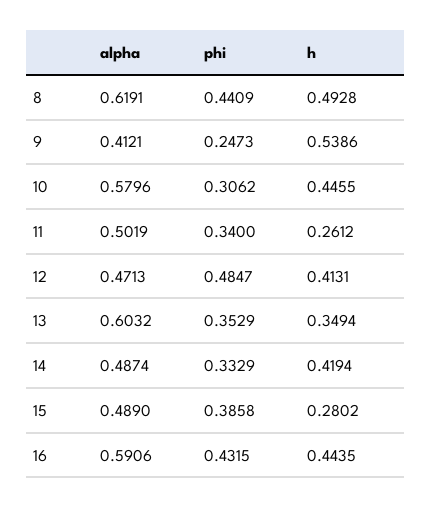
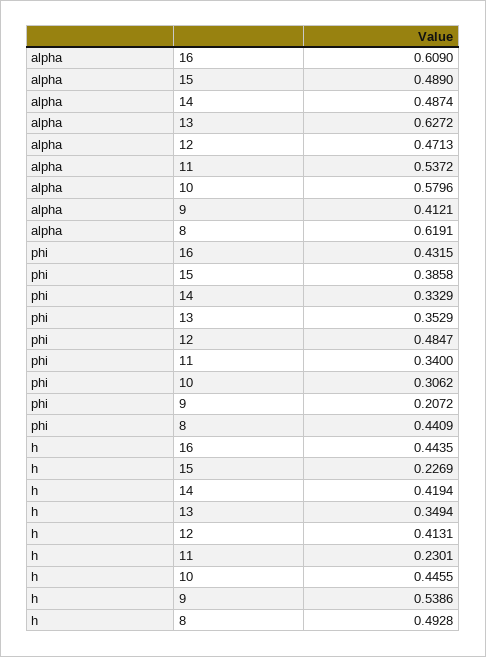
  {
    "alpha": {
      "8": 0.6191,
      "9": 0.4121,
      "10": 0.5796,
-     "11": 0.5019,
+     "11": 0.5372,
      "12": 0.4713,
-     "13": 0.6032,
+     "13": 0.6272,
      "14": 0.4874,
      "15": 0.489,
-     "16": 0.5906
+     "16": 0.609
    },
    "phi": {
      "8": 0.4409,
-     "9": 0.2473,
+     "9": 0.2072,
      "10": 0.3062,
      "11": 0.34,
      "12": 0.4847,
      "13": 0.3529,
      "14": 0.3329,
      "15": 0.3858,
      "16": 0.4315
    },
    "h": {
      "8": 0.4928,
      "9": 0.5386,
      "10": 0.4455,
-     "11": 0.2612,
+     "11": 0.2301,
      "12": 0.4131,
      "13": 0.3494,
      "14": 0.4194,
-     "15": 0.2802,
+     "15": 0.2269,
      "16": 0.4435
    }
  }

